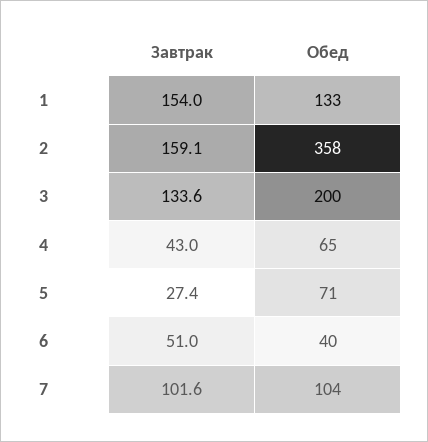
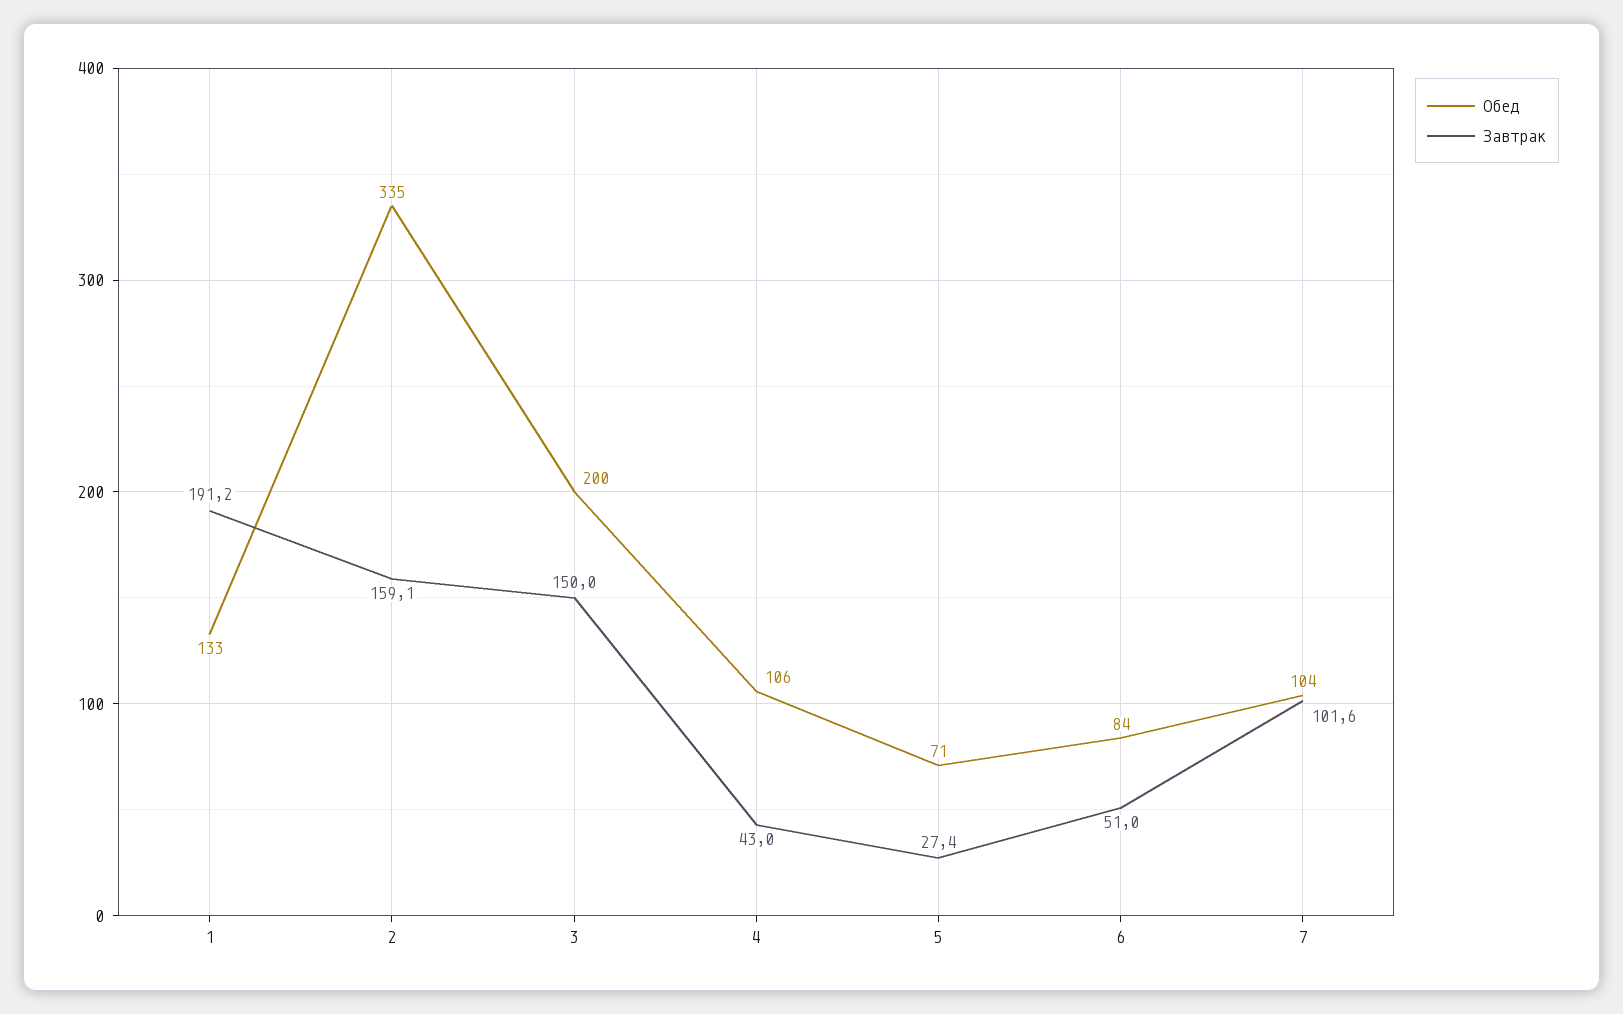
  {
    "Завтрак": {
-     "1": 154,
+     "1": 191.2,
      "2": 159.1,
-     "3": 133.6,
+     "3": 150,
      "4": 43,
      "5": 27.4,
      "6": 51,
      "7": 101.6
    },
    "Обед": {
      "1": 133,
-     "2": 358,
+     "2": 335,
      "3": 200,
-     "4": 65,
+     "4": 106,
      "5": 71,
-     "6": 40,
+     "6": 84,
      "7": 104
    }
  }

